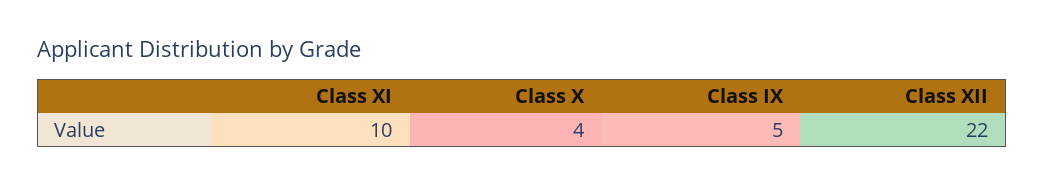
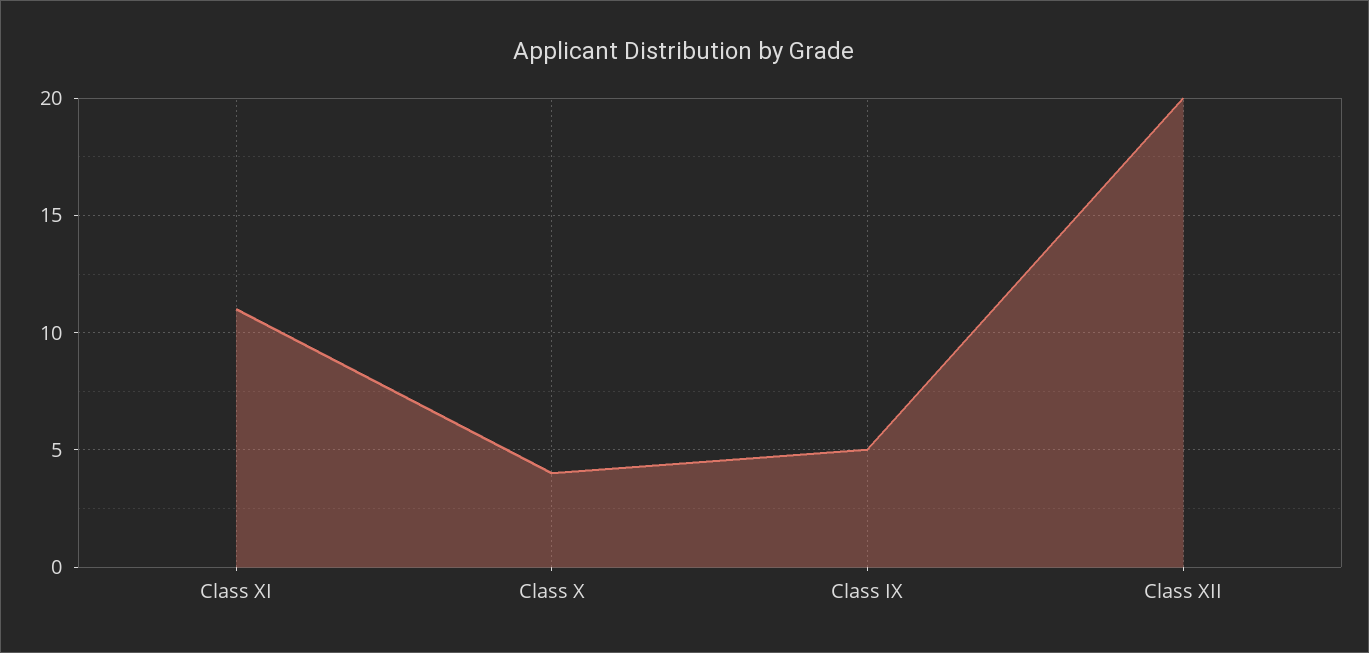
  {
-   "Class XI": 10,
+   "Class XI": 11,
    "Class X": 4,
    "Class IX": 5,
-   "Class XII": 22
+   "Class XII": 20
  }

